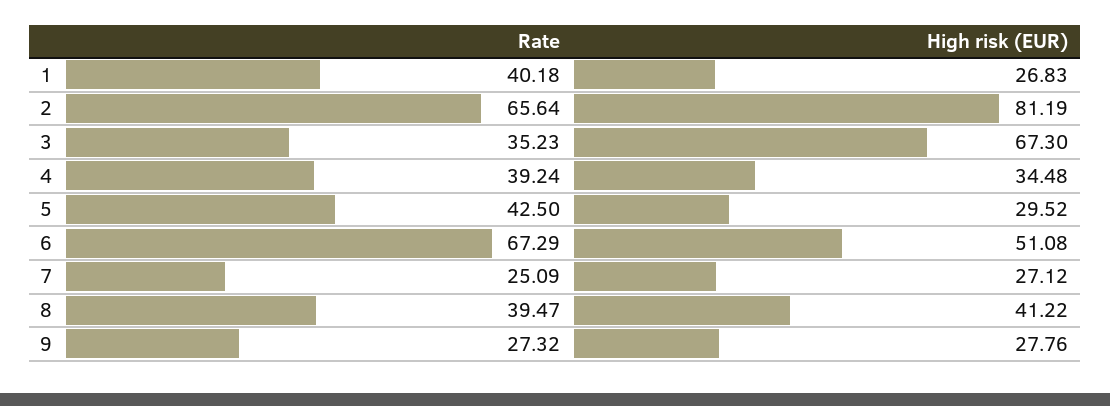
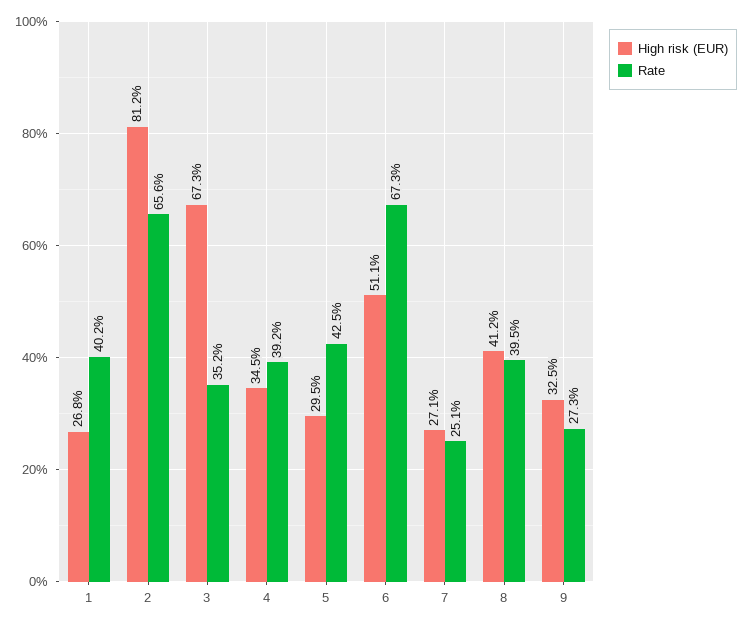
  {
    "Rate": {
      "1": 40.18,
      "2": 65.64,
      "3": 35.23,
      "4": 39.24,
      "5": 42.5,
      "6": 67.29,
      "7": 25.09,
      "8": 39.47,
      "9": 27.32
    },
    "High risk (EUR)": {
      "1": 26.83,
      "2": 81.19,
      "3": 67.3,
      "4": 34.48,
      "5": 29.52,
      "6": 51.08,
      "7": 27.12,
      "8": 41.22,
-     "9": 27.76
+     "9": 32.5
    }
  }

